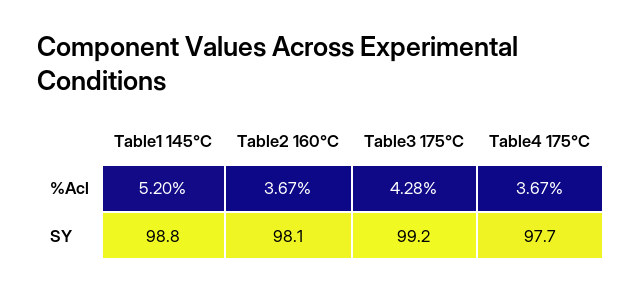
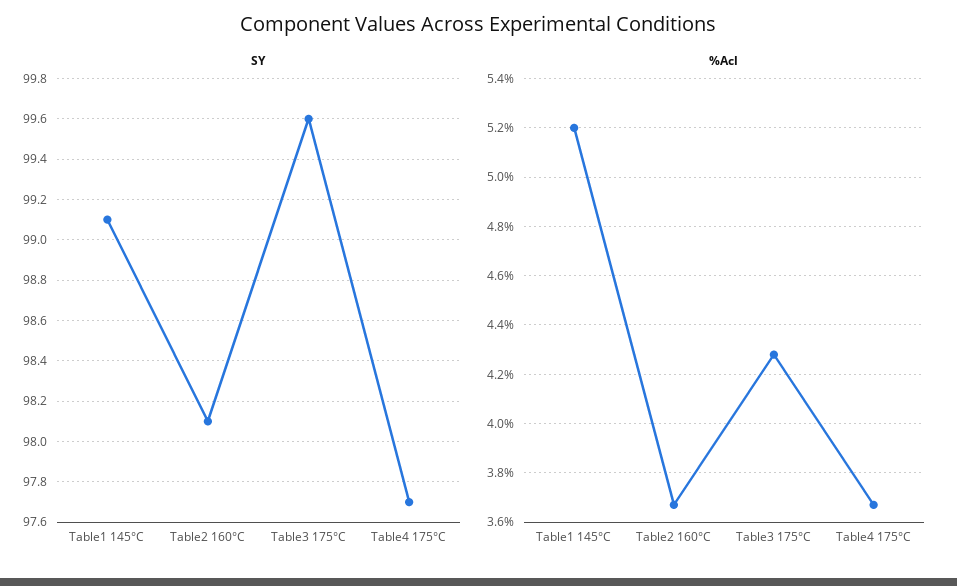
  {
    "%Acl": {
      "Table1 145°C": 5.2,
      "Table2 160°C": 3.67,
      "Table3 175°C": 4.28,
      "Table4 175°C": 3.67
    },
    "SY": {
-     "Table1 145°C": 98.8,
+     "Table1 145°C": 99.1,
      "Table2 160°C": 98.1,
-     "Table3 175°C": 99.2,
+     "Table3 175°C": 99.6,
      "Table4 175°C": 97.7
    }
  }

